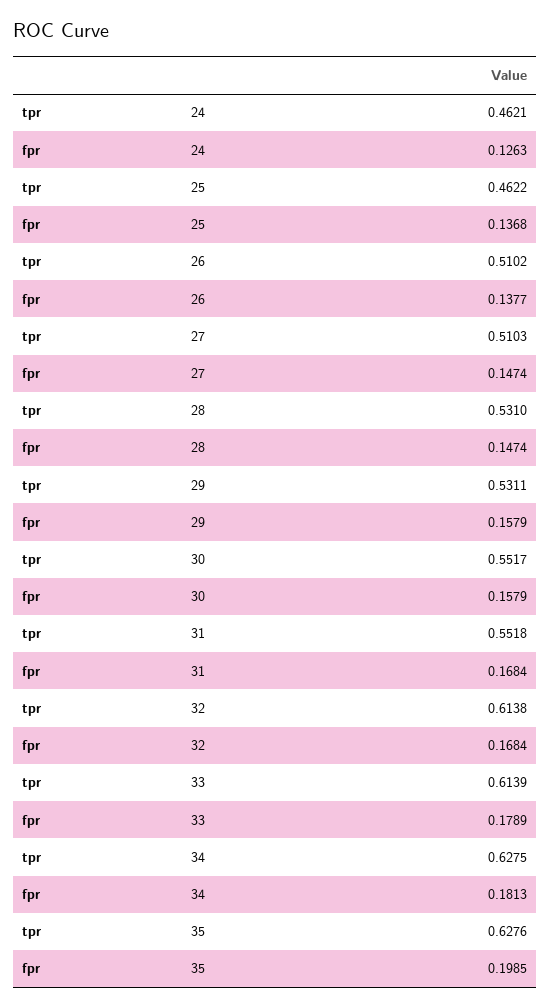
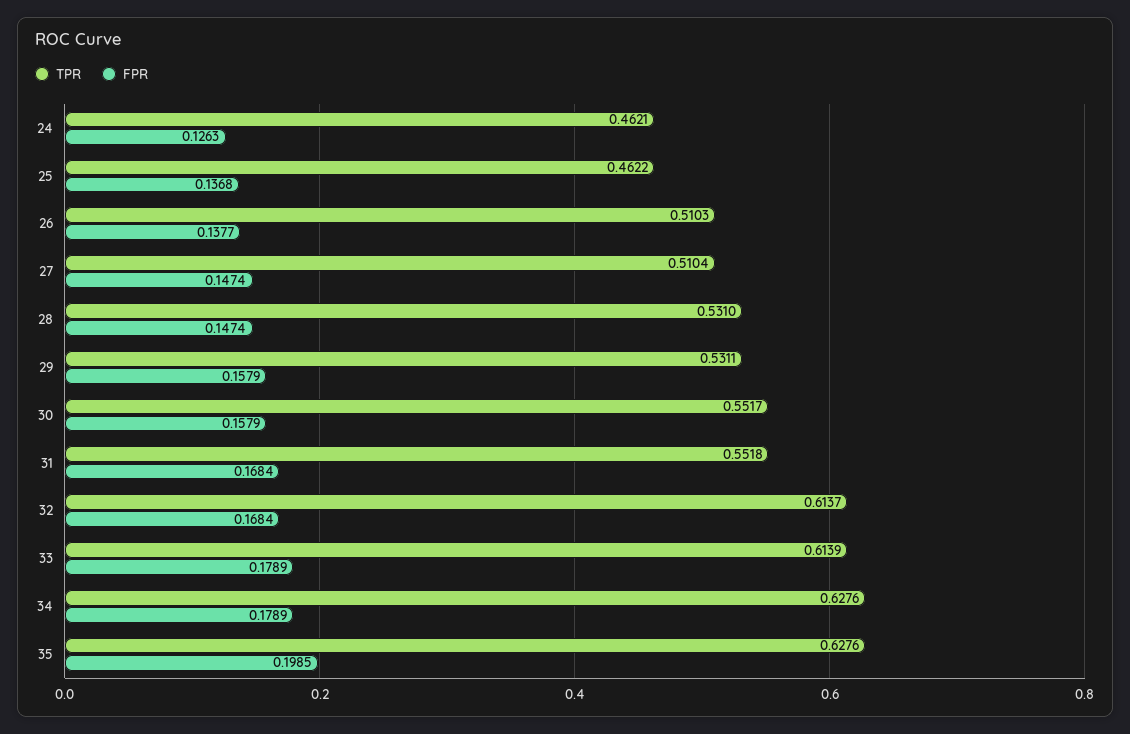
  {
    "tpr": {
      "24": 0.4621,
      "25": 0.4622,
-     "26": 0.5102,
+     "26": 0.5103,
-     "27": 0.5103,
+     "27": 0.5104,
      "28": 0.531,
      "29": 0.5311,
      "30": 0.5517,
      "31": 0.5518,
-     "32": 0.6138,
+     "32": 0.6137,
      "33": 0.6139,
-     "34": 0.6275,
+     "34": 0.6276,
      "35": 0.6276
    },
    "fpr": {
      "24": 0.1263,
      "25": 0.1368,
      "26": 0.1377,
      "27": 0.1474,
      "28": 0.1474,
      "29": 0.1579,
      "30": 0.1579,
      "31": 0.1684,
      "32": 0.1684,
      "33": 0.1789,
-     "34": 0.1813,
+     "34": 0.1789,
      "35": 0.1985
    }
  }

